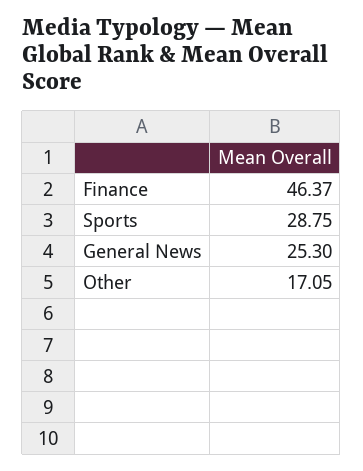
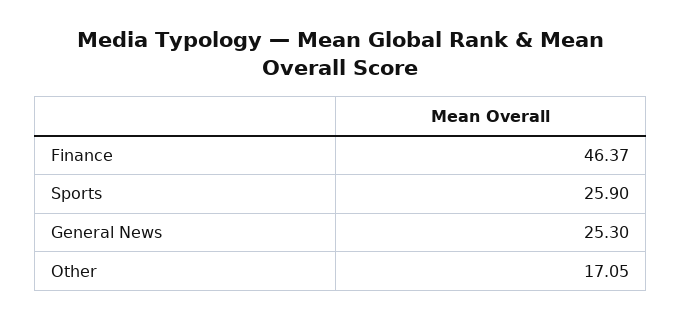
  {
    "Finance": 46.37,
-   "Sports": 28.75,
+   "Sports": 25.9,
    "General News": 25.3,
    "Other": 17.05
  }

